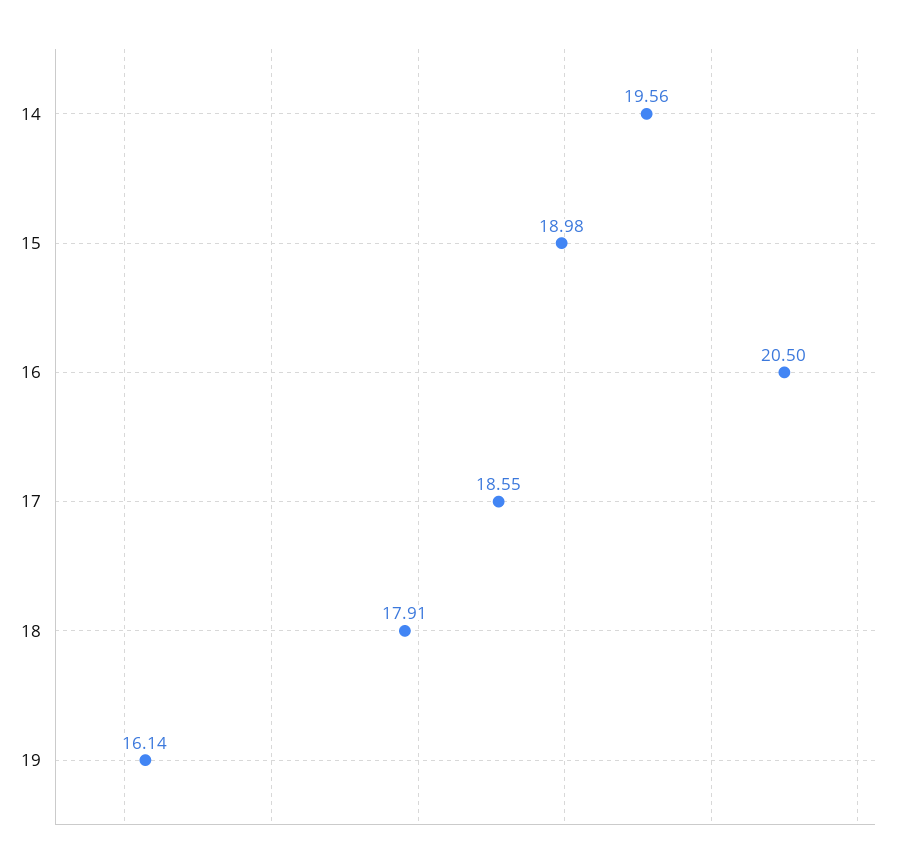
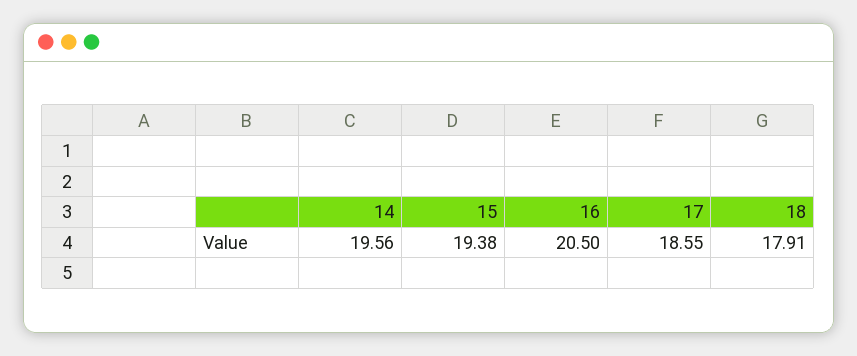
  {
    "14": 19.56,
-   "15": 18.98,
+   "15": 19.38,
    "16": 20.5,
    "17": 18.55,
-   "18": 17.91,
+   "18": 17.91
-   "19": 16.14
  }

